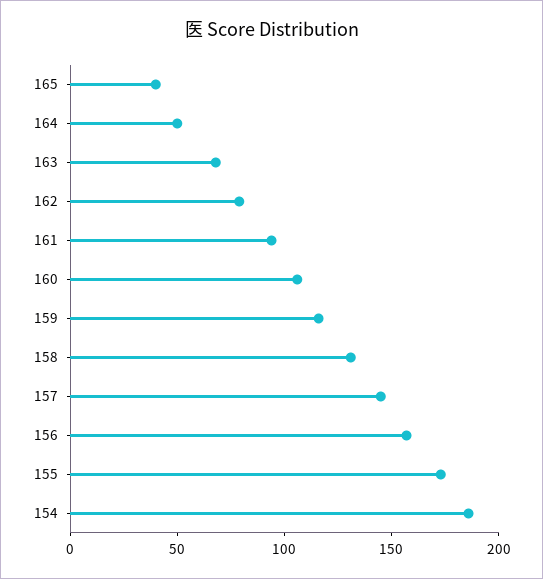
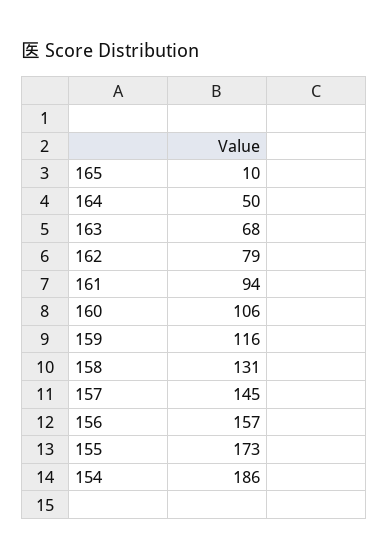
  {
-   "165": 40,
+   "165": 10,
    "164": 50,
    "163": 68,
    "162": 79,
    "161": 94,
    "160": 106,
    "159": 116,
    "158": 131,
    "157": 145,
    "156": 157,
    "155": 173,
    "154": 186
  }

